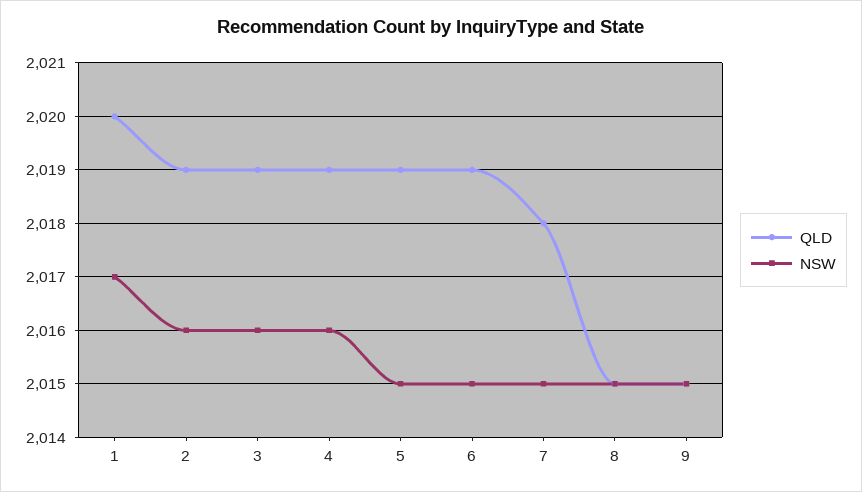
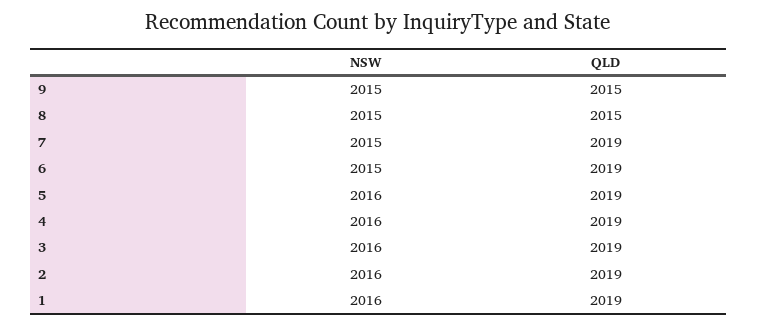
  {
    "QLD": {
-     "1": 2020,
+     "1": 2019,
      "2": 2019,
      "3": 2019,
      "4": 2019,
      "5": 2019,
      "6": 2019,
-     "7": 2018,
+     "7": 2019,
      "8": 2015,
      "9": 2015
    },
    "NSW": {
-     "1": 2017,
+     "1": 2016,
      "2": 2016,
      "3": 2016,
      "4": 2016,
-     "5": 2015,
+     "5": 2016,
      "6": 2015,
      "7": 2015,
      "8": 2015,
      "9": 2015
    }
  }

